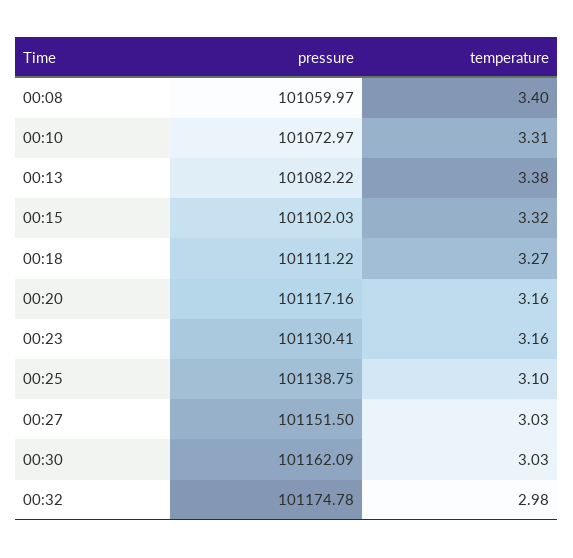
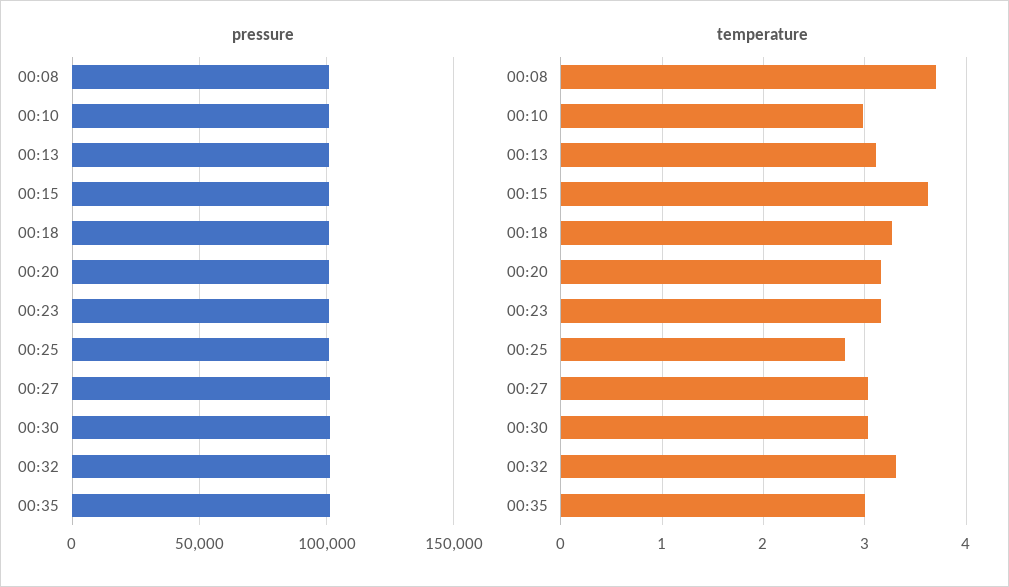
  {
    "pressure": {
      "00:08": 101059.97,
      "00:10": 101072.97,
      "00:13": 101082.22,
      "00:15": 101102.03,
      "00:18": 101111.22,
      "00:20": 101117.16,
      "00:23": 101130.41,
      "00:25": 101138.75,
      "00:27": 101151.5,
      "00:30": 101162.09,
-     "00:32": 101174.78
+     "00:32": 101174.78,
+     "00:35": 100000
    },
    "temperature": {
-     "00:08": 3.4,
+     "00:08": 3.7,
-     "00:10": 3.31,
+     "00:10": 3,
-     "00:13": 3.38,
+     "00:13": 3.1,
-     "00:15": 3.32,
+     "00:15": 3.6,
      "00:18": 3.27,
      "00:20": 3.16,
      "00:23": 3.16,
-     "00:25": 3.1,
+     "00:25": 2.8,
      "00:27": 3.03,
      "00:30": 3.03,
-     "00:32": 2.98
+     "00:32": 3.3,
+     "00:35": 3
    }
  }

